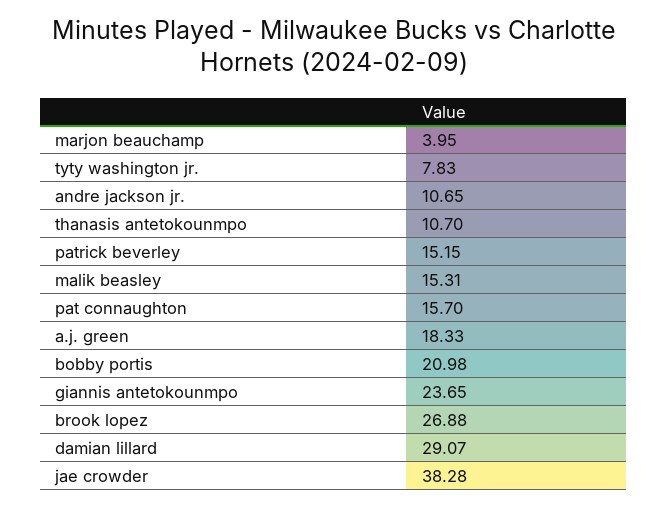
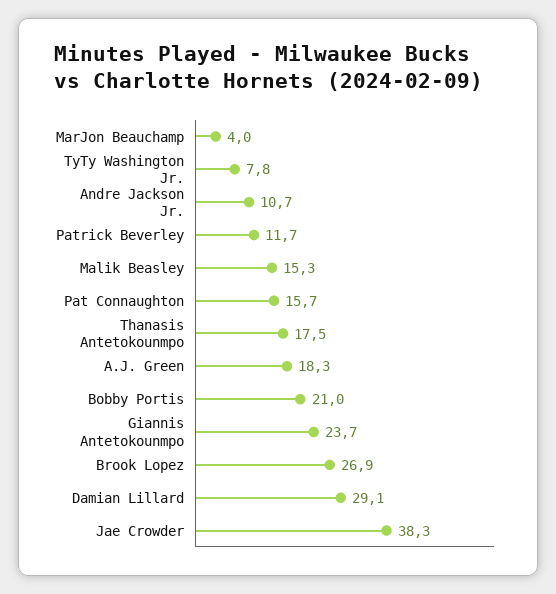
  {
    "marjon beauchamp": 3.95,
    "tyty washington jr.": 7.83,
    "andre jackson jr.": 10.65,
-   "thanasis antetokounmpo": 10.7,
+   "thanasis antetokounmpo": 17.5,
-   "patrick beverley": 15.15,
+   "patrick beverley": 11.7,
    "malik beasley": 15.31,
    "pat connaughton": 15.7,
    "a.j. green": 18.33,
    "bobby portis": 20.98,
    "giannis antetokounmpo": 23.65,
    "brook lopez": 26.88,
    "damian lillard": 29.07,
    "jae crowder": 38.28
  }

